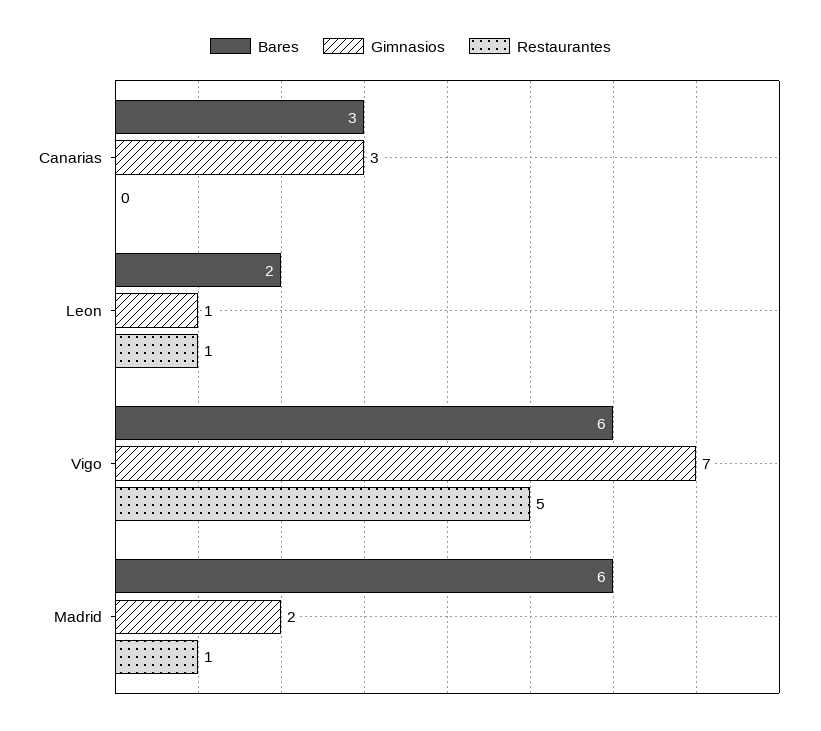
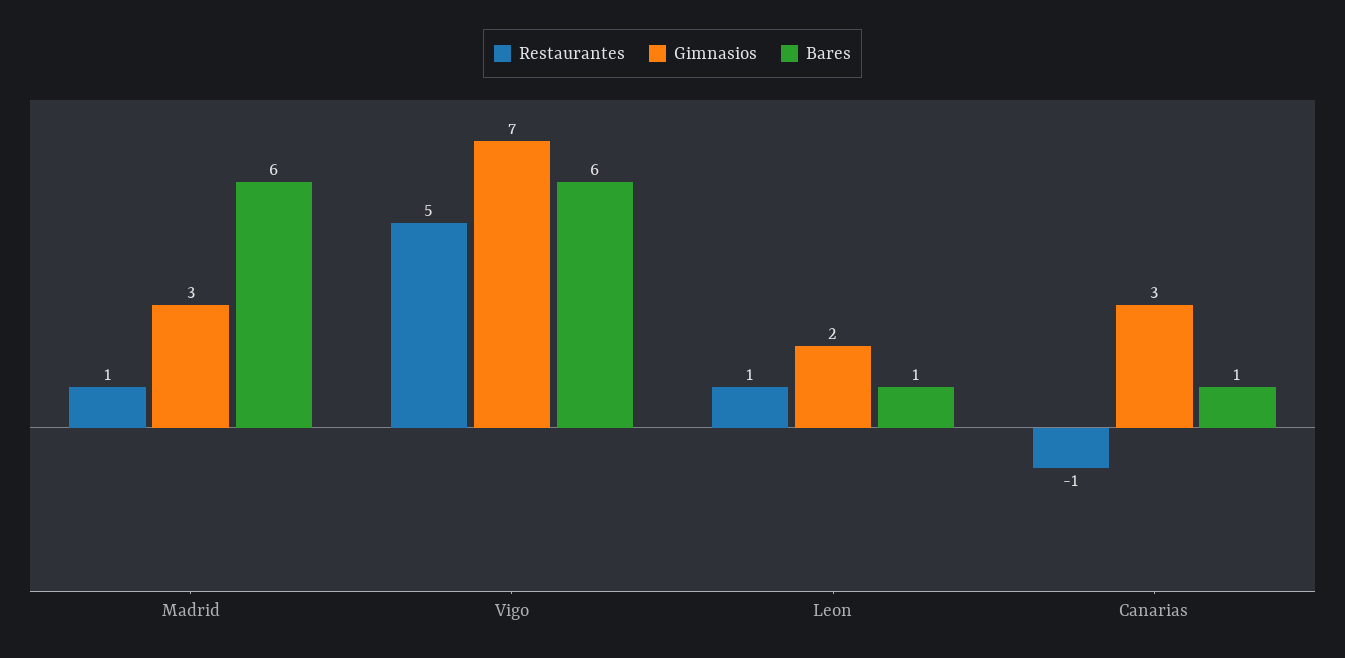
  {
    "Bares": {
-     "Canarias": 3,
+     "Canarias": 1,
-     "Leon": 2,
+     "Leon": 1,
      "Vigo": 6,
      "Madrid": 6
    },
    "Gimnasios": {
      "Canarias": 3,
-     "Leon": 1,
+     "Leon": 2,
      "Vigo": 7,
-     "Madrid": 2
+     "Madrid": 3
    },
    "Restaurantes": {
-     "Canarias": 0,
+     "Canarias": -1,
      "Leon": 1,
      "Vigo": 5,
      "Madrid": 1
    }
  }

